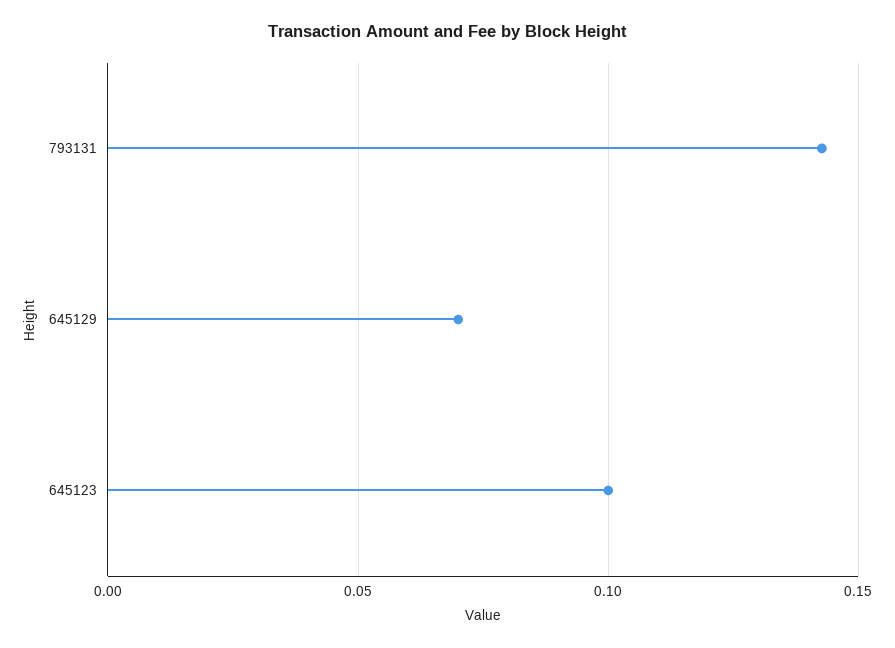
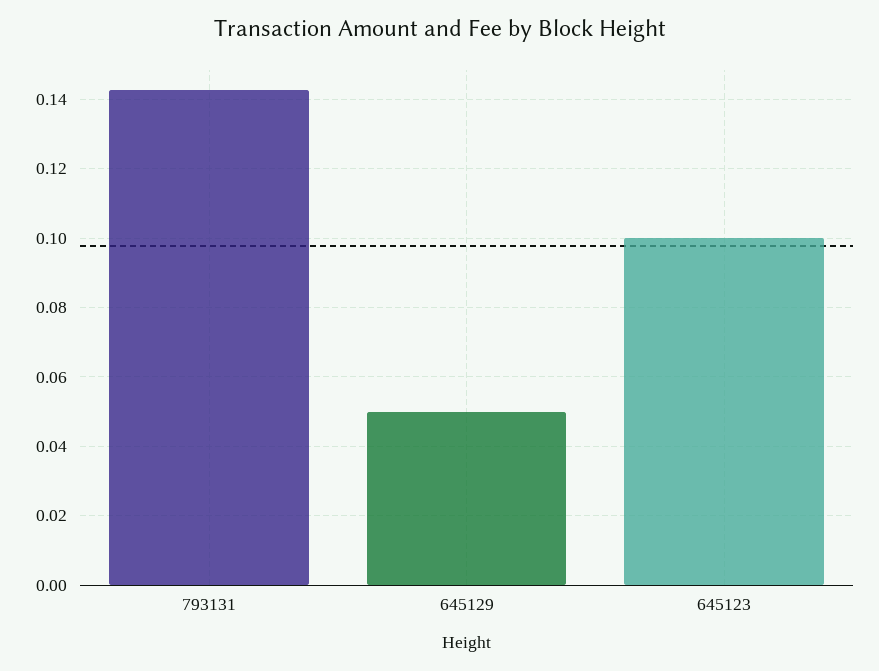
  {
    "793131": 0.142,
-   "645129": 0.07,
+   "645129": 0.05,
    "645123": 0.1
  }

